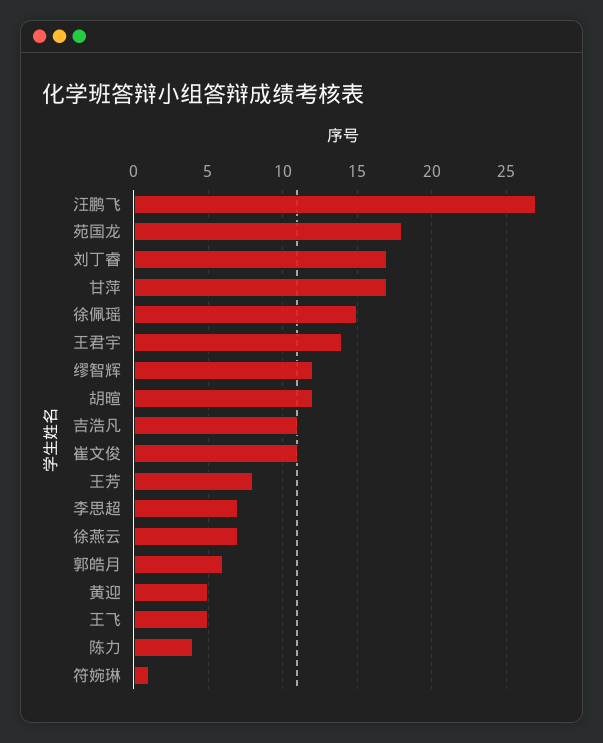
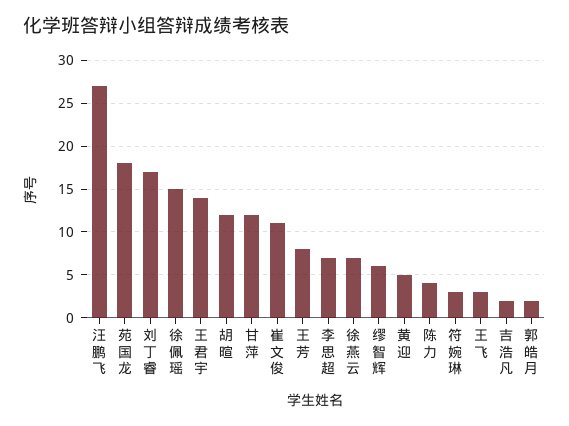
  {
    "汪鹏飞": 27,
    "苑国龙": 18,
    "刘丁睿": 17,
-   "甘萍": 17,
+   "甘萍": 12,
    "徐佩瑶": 15,
    "王君宇": 14,
-   "缪智辉": 12,
+   "缪智辉": 6,
    "胡暄": 12,
-   "吉浩凡": 11,
+   "吉浩凡": 2,
    "崔文俊": 11,
    "王芳": 8,
    "李思超": 7,
    "徐燕云": 7,
-   "郭皓月": 6,
+   "郭皓月": 2,
    "黄迎": 5,
-   "王飞": 5,
+   "王飞": 3,
    "陈力": 4,
-   "符婉琳": 1
+   "符婉琳": 3
  }

